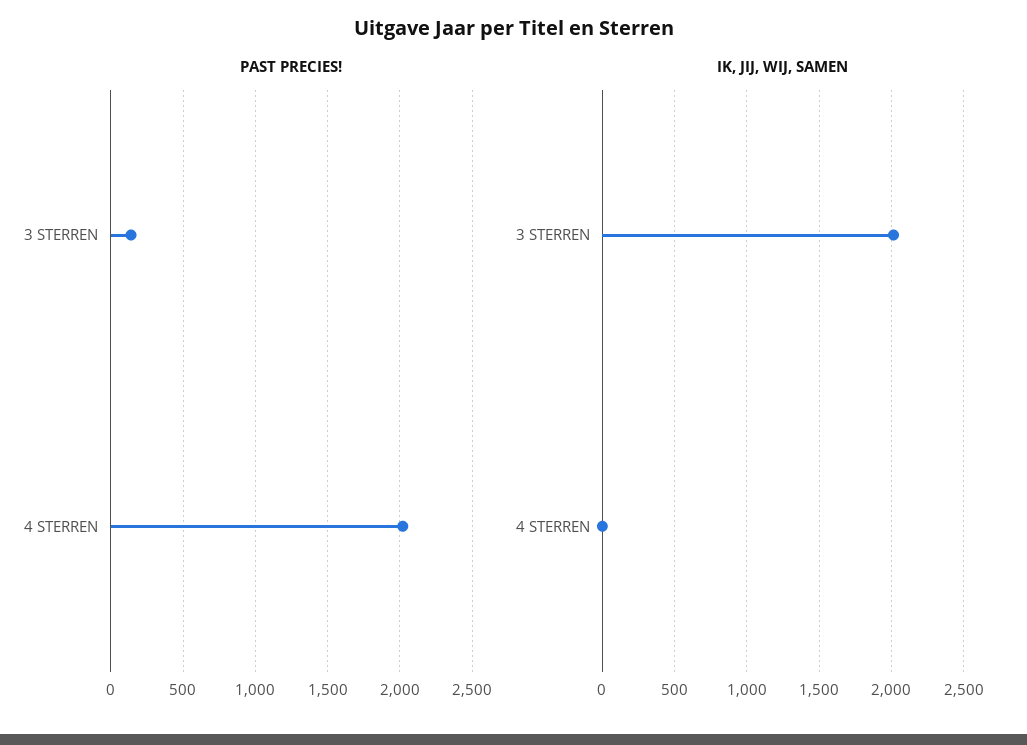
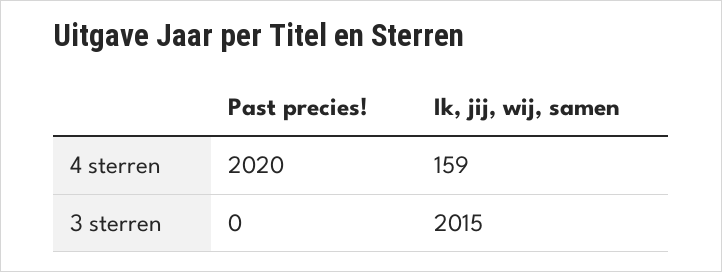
  {
    "PAST PRECIES!": {
-     "3 STERREN": 150,
+     "3 STERREN": 0,
      "4 STERREN": 2020
    },
    "IK, JIJ, WIJ, SAMEN": {
      "3 STERREN": 2015,
-     "4 STERREN": 0
+     "4 STERREN": 159
    }
  }

